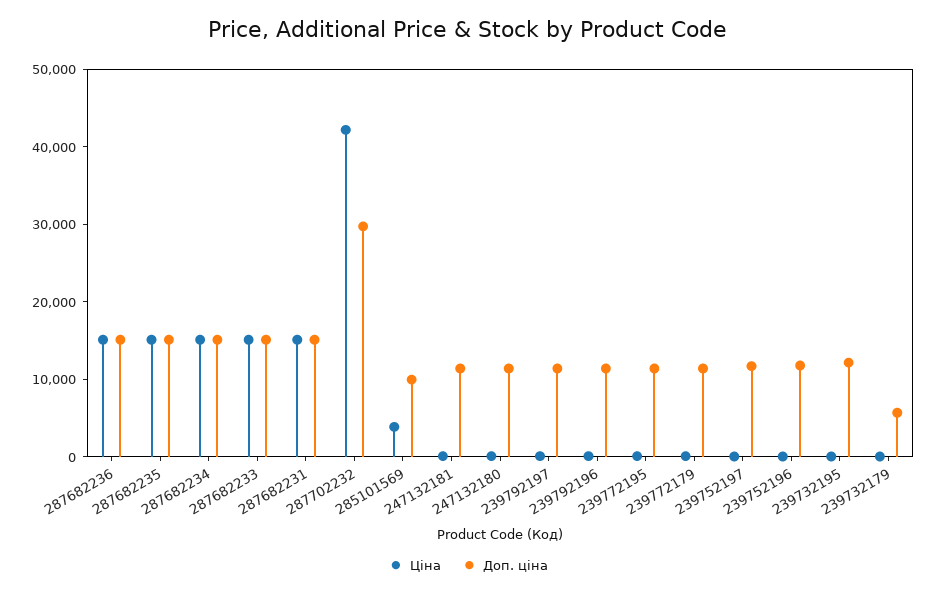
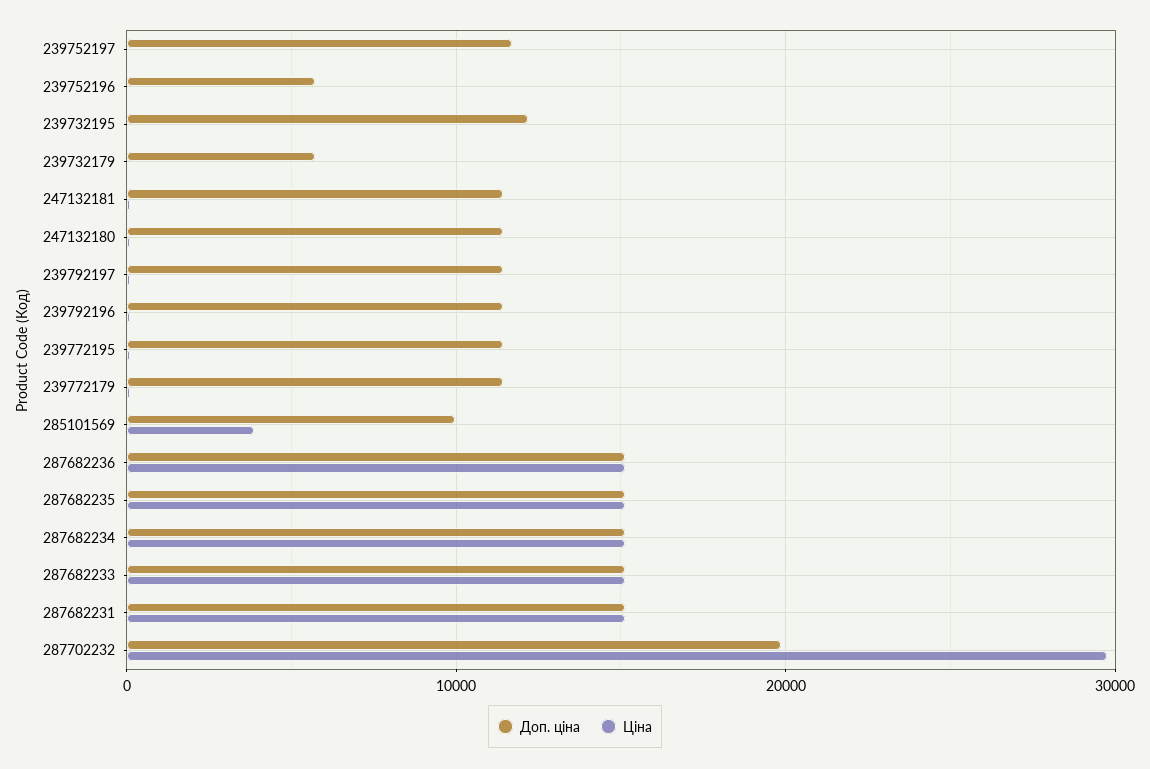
  {
    "Ціна": {
      "287682236": 15000,
      "287682235": 15000,
      "287682234": 15000,
      "287682233": 15000,
      "287682231": 15000,
-     "287702232": 42000,
+     "287702232": 30000,
      "285101569": 4000,
      "247132181": 0,
      "247132180": 0,
      "239792197": 0,
      "239792196": 0,
      "239772195": 0,
      "239772179": 0,
      "239752197": 0,
      "239752196": 0,
      "239732195": 0,
      "239732179": 0
    },
    "Доп. ціна": {
      "287682236": 15000,
      "287682235": 15000,
      "287682234": 15000,
      "287682233": 15000,
      "287682231": 15000,
-     "287702232": 30000,
+     "287702232": 20000,
      "285101569": 10000,
      "247132181": 11000,
      "247132180": 11000,
      "239792197": 11000,
      "239792196": 11000,
      "239772195": 11000,
      "239772179": 11000,
      "239752197": 12000,
-     "239752196": 12000,
+     "239752196": 6000,
      "239732195": 12000,
      "239732179": 6000
    }
  }

